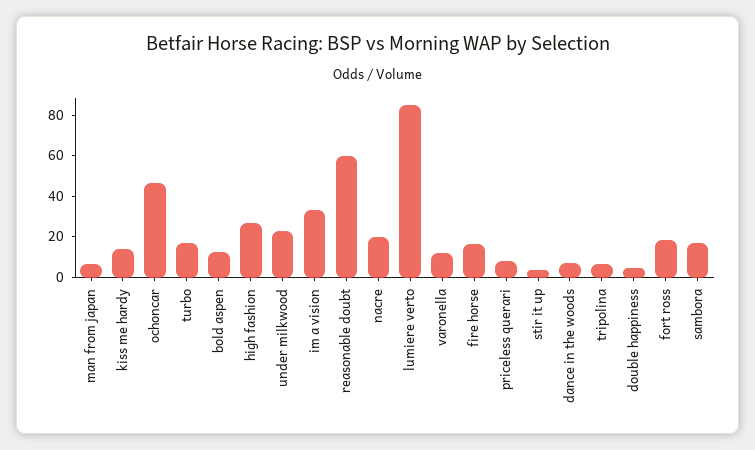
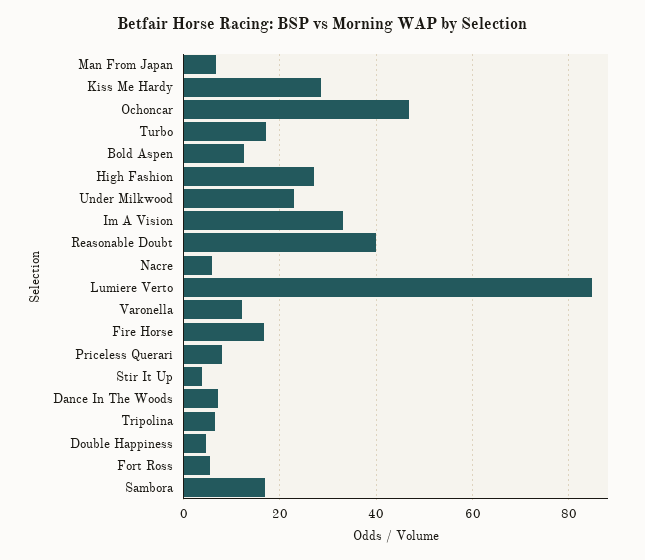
  {
    "man from japan": 6,
-   "kiss me hardy": 15,
+   "kiss me hardy": 28,
    "ochoncar": 46,
    "turbo": 18,
    "bold aspen": 12,
    "high fashion": 28,
    "under milkwood": 24,
    "im a vision": 34,
-   "reasonable doubt": 60,
+   "reasonable doubt": 40,
-   "nacre": 20,
+   "nacre": 6,
    "lumiere verto": 84,
    "varonella": 12,
    "fire horse": 16,
    "priceless querari": 8,
    "stir it up": 4,
    "dance in the woods": 8,
    "tripolina": 6,
    "double happiness": 4,
-   "fort ross": 20,
+   "fort ross": 6,
    "sambora": 16
  }

